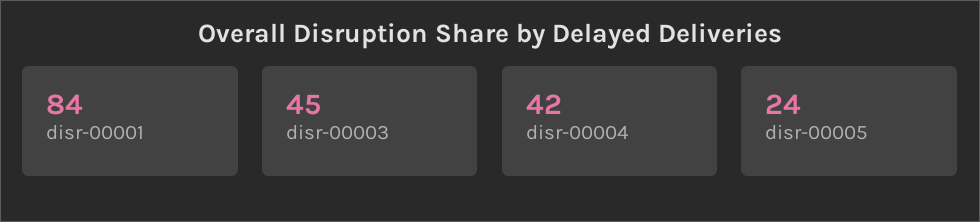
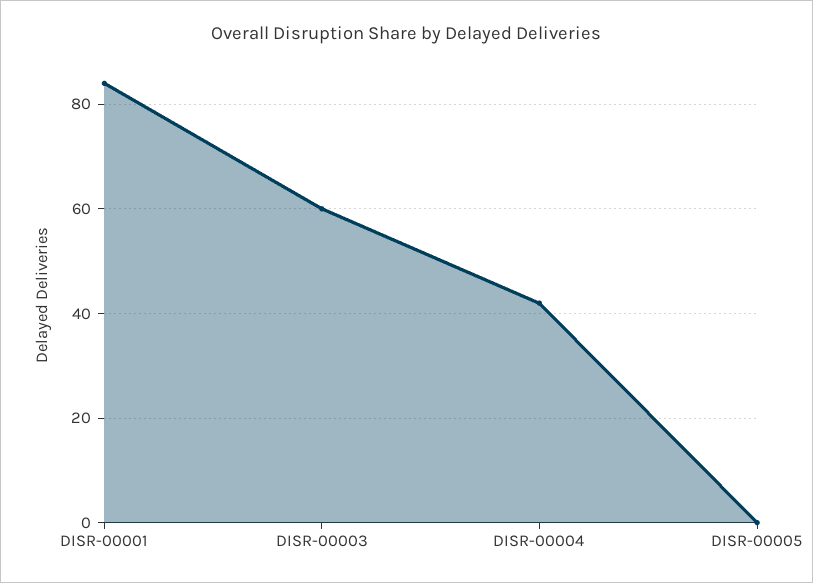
  {
    "disr-00001": 84,
-   "disr-00003": 45,
+   "disr-00003": 60,
    "disr-00004": 42,
-   "disr-00005": 24
+   "disr-00005": 0
  }

